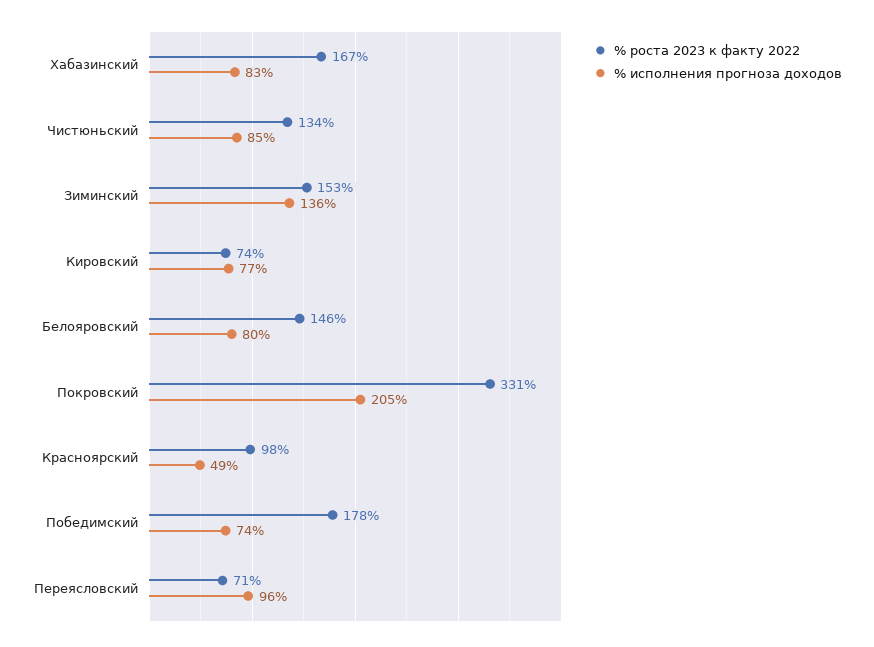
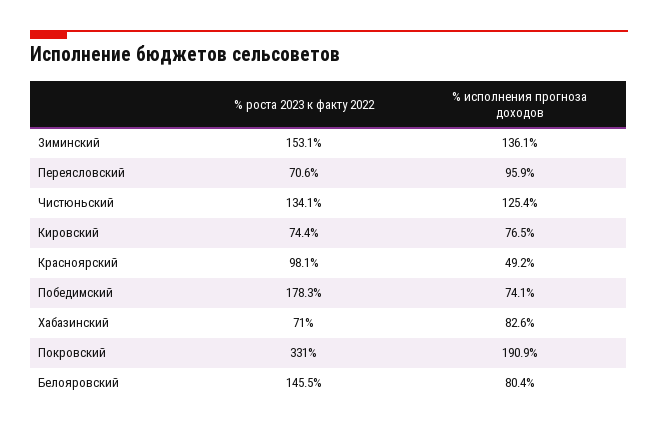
  {
    "% роста 2023 к факту 2022": {
-     "Хабазинский": 167,
+     "Хабазинский": 71,
      "Чистюньский": 134.1,
      "Зиминский": 153.1,
      "Кировский": 74.4,
      "Белояровский": 145.5,
      "Покровский": 331,
      "Красноярский": 98.1,
      "Победимский": 178.3,
      "Переясловский": 70.6
    },
    "% исполнения прогноза доходов": {
      "Хабазинский": 82.6,
-     "Чистюньский": 85,
+     "Чистюньский": 125.4,
      "Зиминский": 136.1,
      "Кировский": 76.5,
      "Белояровский": 80.4,
-     "Покровский": 205,
+     "Покровский": 190.9,
      "Красноярский": 49.2,
      "Победимский": 74.1,
      "Переясловский": 95.9
    }
  }

